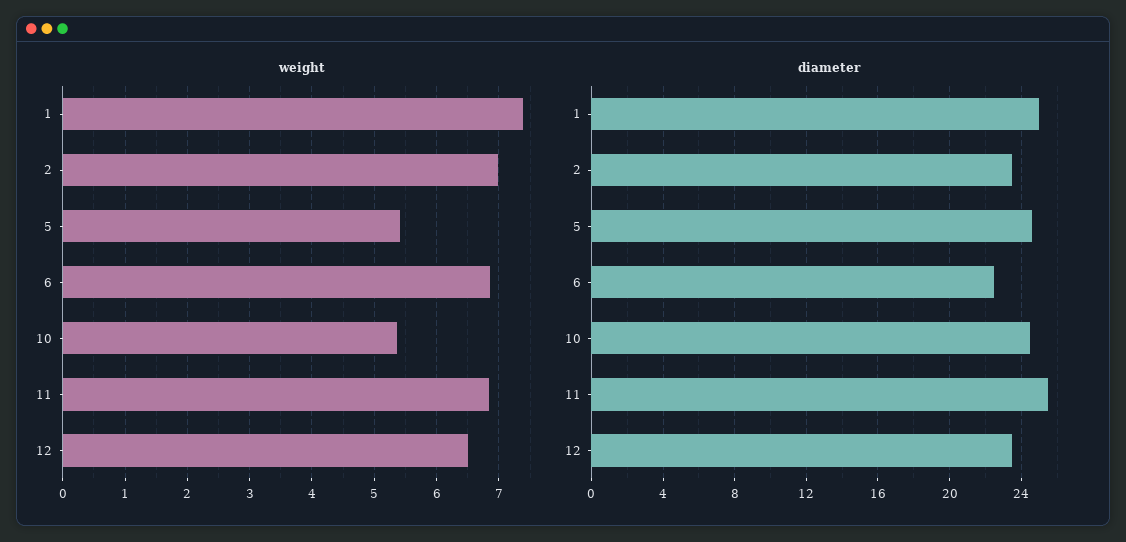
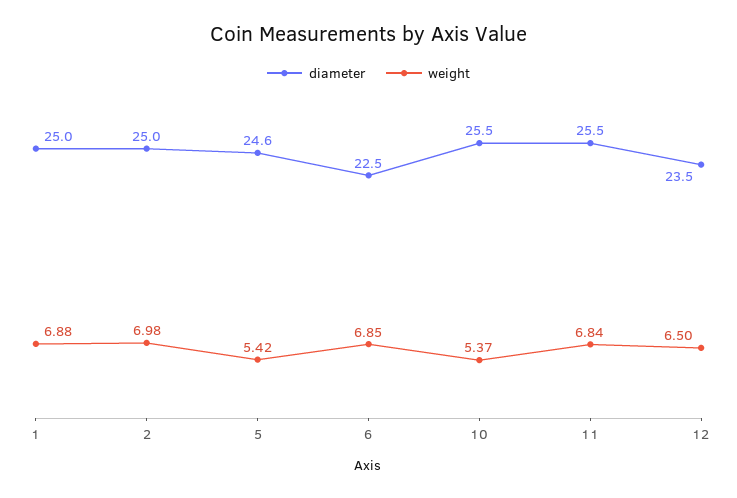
  {
    "weight": {
-     "1": 7.4,
+     "1": 6.88,
      "2": 6.98,
      "5": 5.42,
      "6": 6.85,
      "10": 5.37,
      "11": 6.84,
      "12": 6.5
    },
    "diameter": {
      "1": 25,
-     "2": 23.5,
+     "2": 25,
      "5": 24.6,
      "6": 22.5,
-     "10": 24.5,
+     "10": 25.5,
      "11": 25.5,
      "12": 23.5
    }
  }

